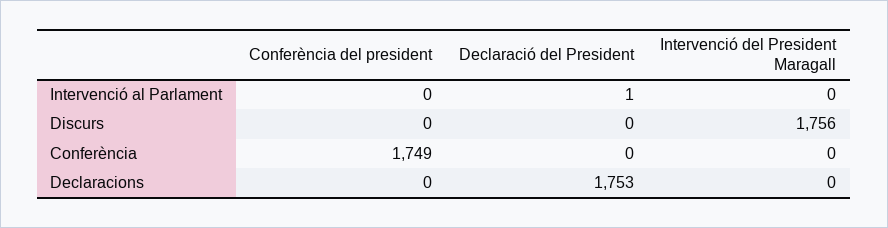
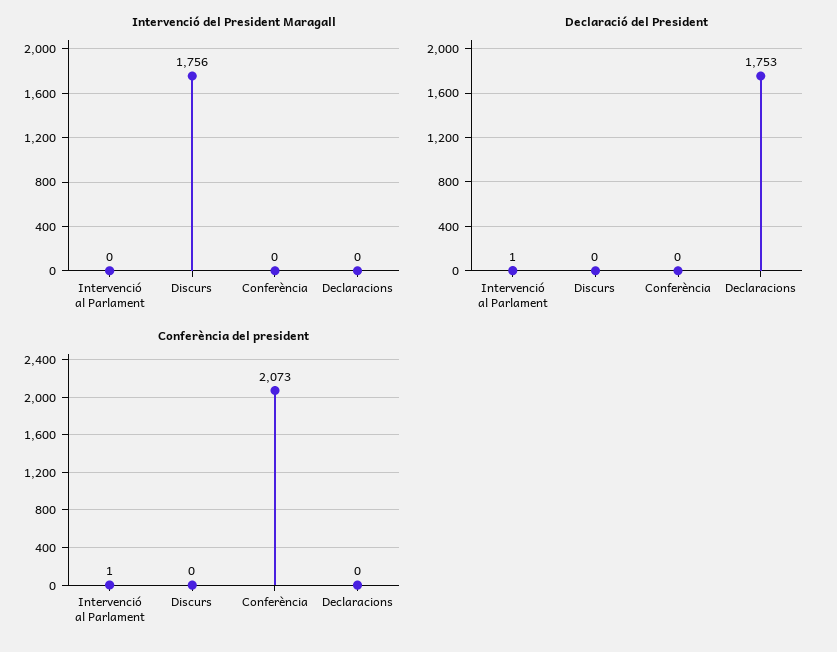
  {
    "Conferència del president": {
-     "Intervenció al Parlament": 0,
+     "Intervenció al Parlament": 1,
      "Discurs": 0,
-     "Conferència": 1749,
+     "Conferència": 2073,
      "Declaracions": 0
    },
    "Declaració del President": {
      "Intervenció al Parlament": 1,
      "Discurs": 0,
      "Conferència": 0,
      "Declaracions": 1753
    },
    "Intervenció del President Maragall": {
      "Intervenció al Parlament": 0,
      "Discurs": 1756,
      "Conferència": 0,
      "Declaracions": 0
    }
  }

